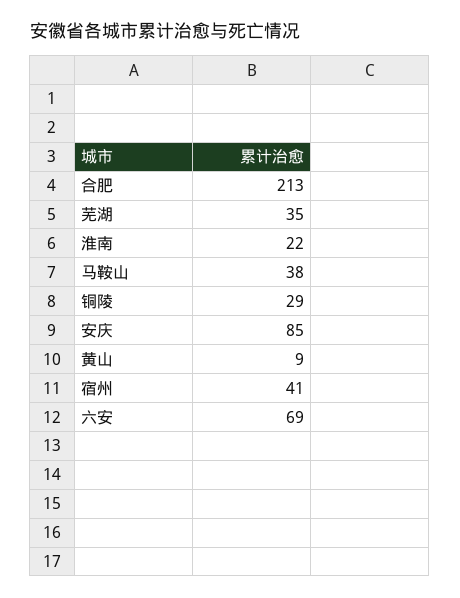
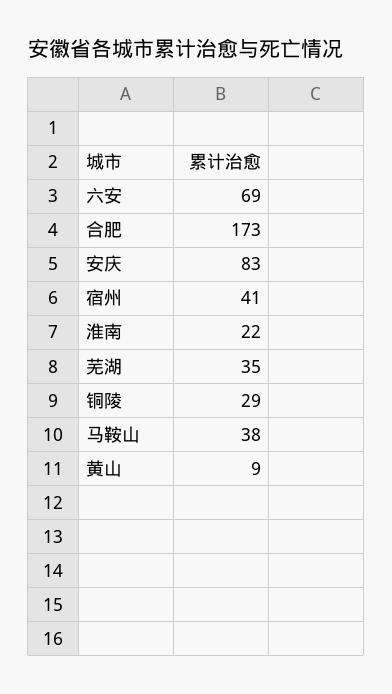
  {
-   "合肥": 213,
+   "合肥": 173,
    "芜湖": 35,
    "淮南": 22,
    "马鞍山": 38,
    "铜陵": 29,
-   "安庆": 85,
+   "安庆": 83,
    "黄山": 9,
    "宿州": 41,
    "六安": 69
  }

